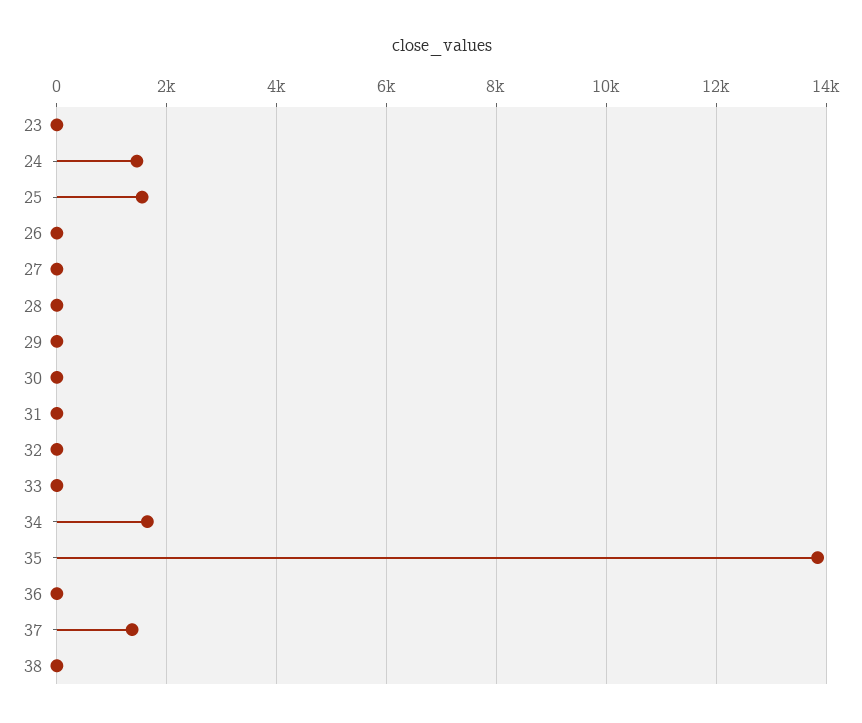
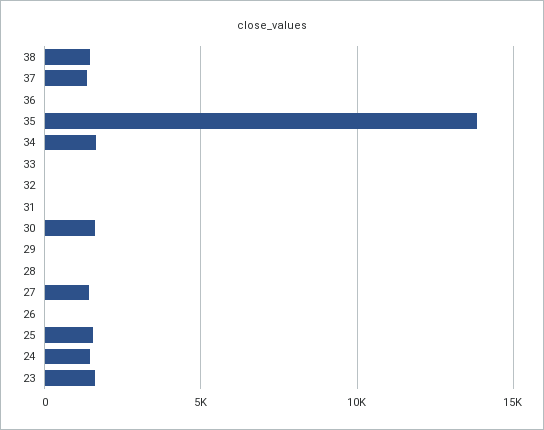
  {
-   "23": 0,
+   "23": 1500,
    "24": 1400,
    "25": 1600,
    "26": 0,
-   "27": 0,
+   "27": 1500,
    "28": 0,
    "29": 0,
-   "30": 0,
+   "30": 1500,
    "31": 0,
    "32": 0,
    "33": 0,
    "34": 1600,
    "35": 13800,
    "36": 0,
    "37": 1400,
-   "38": 0
+   "38": 1500
  }

